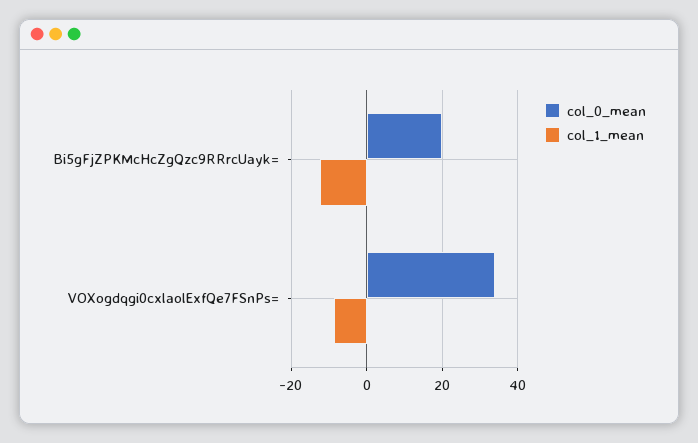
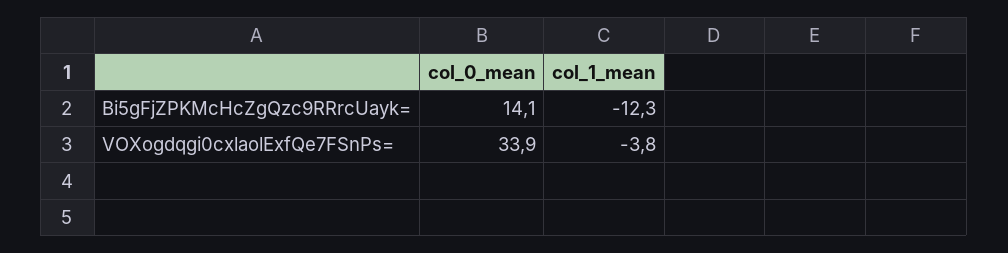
  {
    "col_0_mean": {
-     "Bi5gFjZPKMcHcZgQzc9RRrcUayk=": 20,
+     "Bi5gFjZPKMcHcZgQzc9RRrcUayk=": 14.1,
      "VOXogdqgi0cxlaolExfQe7FSnPs=": 33.9
    },
    "col_1_mean": {
      "Bi5gFjZPKMcHcZgQzc9RRrcUayk=": -12.3,
-     "VOXogdqgi0cxlaolExfQe7FSnPs=": -8
+     "VOXogdqgi0cxlaolExfQe7FSnPs=": -3.8
    }
  }

